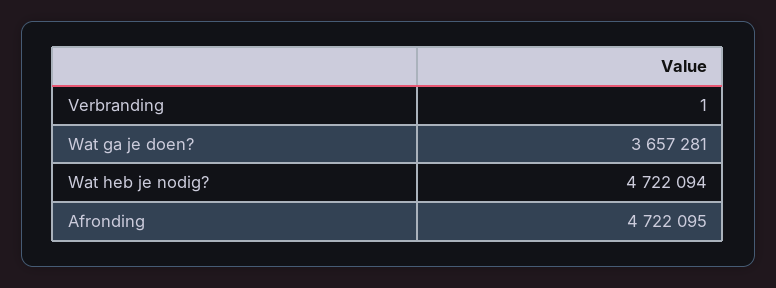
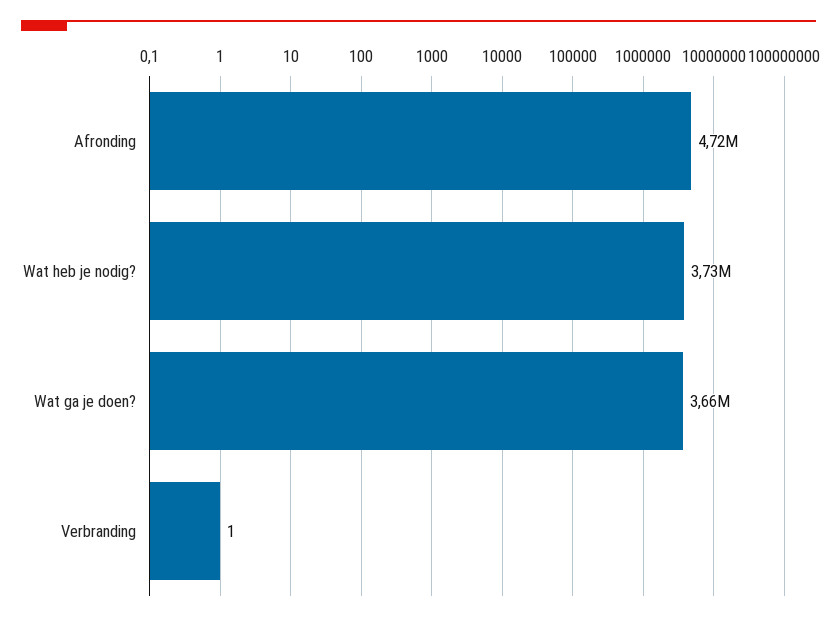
  {
    "Verbranding": 1,
    "Wat ga je doen?": 3657281,
-   "Wat heb je nodig?": 4722094,
+   "Wat heb je nodig?": 3730000,
    "Afronding": 4722095
  }

